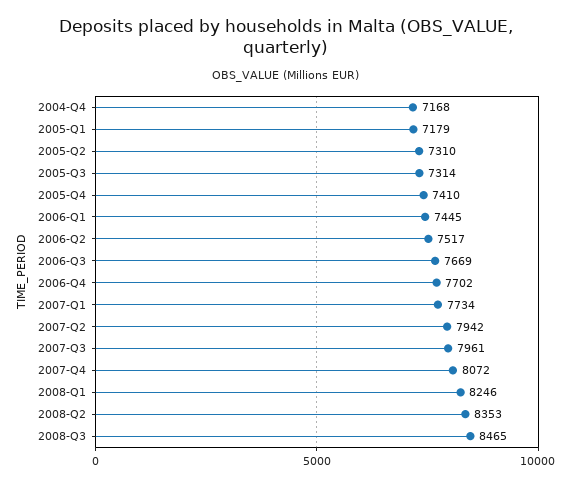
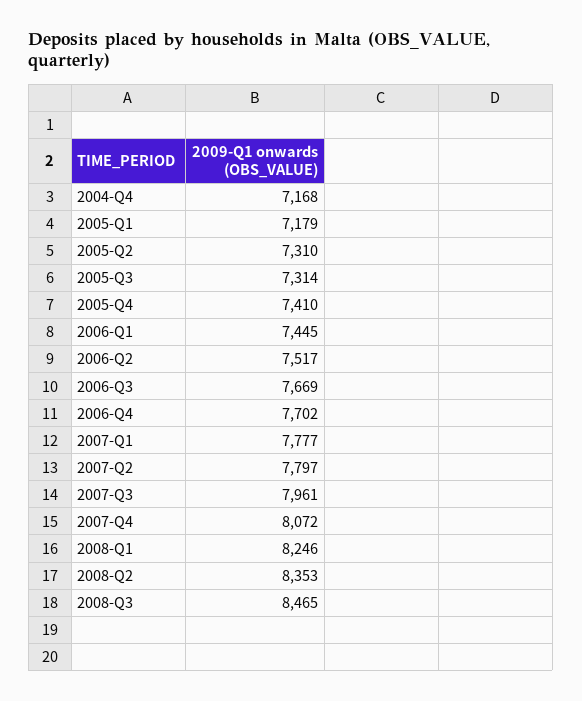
  {
    "2004-Q4": 7168,
    "2005-Q1": 7179,
    "2005-Q2": 7310,
    "2005-Q3": 7314,
    "2005-Q4": 7410,
    "2006-Q1": 7445,
    "2006-Q2": 7517,
    "2006-Q3": 7669,
    "2006-Q4": 7702,
-   "2007-Q1": 7734,
+   "2007-Q1": 7777,
-   "2007-Q2": 7942,
+   "2007-Q2": 7797,
    "2007-Q3": 7961,
    "2007-Q4": 8072,
    "2008-Q1": 8246,
    "2008-Q2": 8353,
    "2008-Q3": 8465
  }

